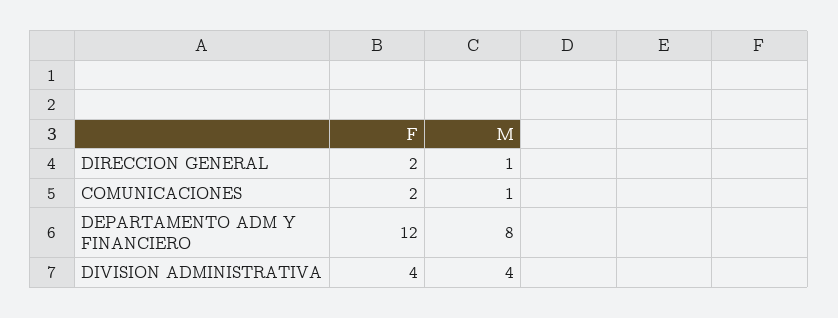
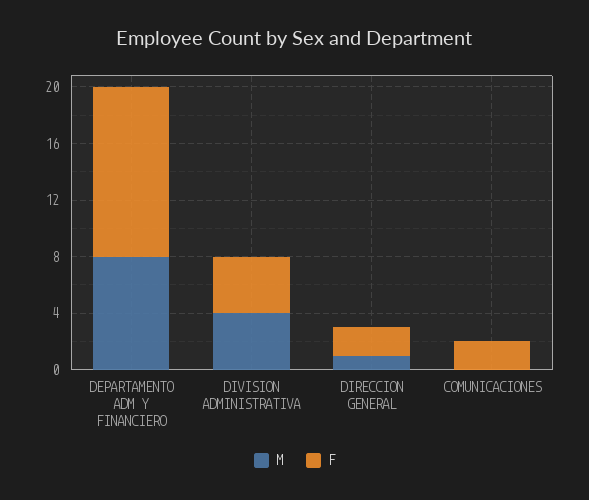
  {
    "F": {
      "DIRECCION GENERAL": 2,
      "COMUNICACIONES": 2,
      "DEPARTAMENTO ADM Y FINANCIERO": 12,
      "DIVISION ADMINISTRATIVA": 4
    },
    "M": {
      "DIRECCION GENERAL": 1,
-     "COMUNICACIONES": 1,
+     "COMUNICACIONES": 0,
      "DEPARTAMENTO ADM Y FINANCIERO": 8,
      "DIVISION ADMINISTRATIVA": 4
    }
  }

